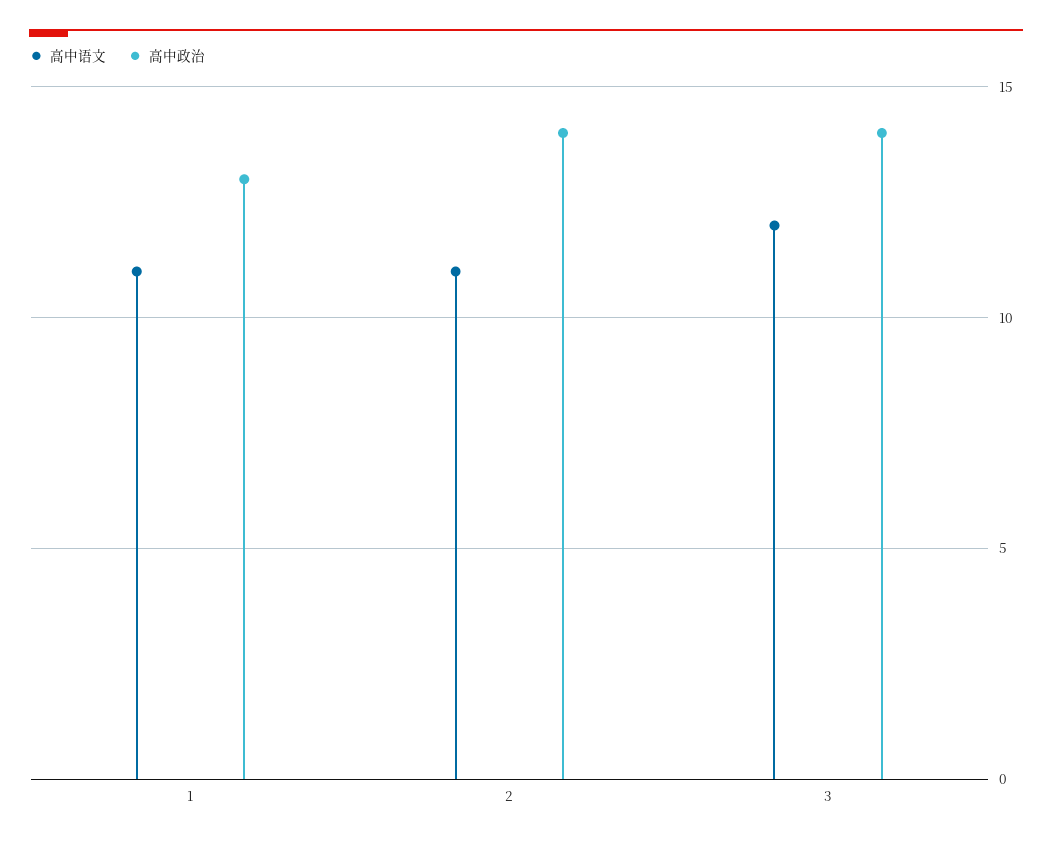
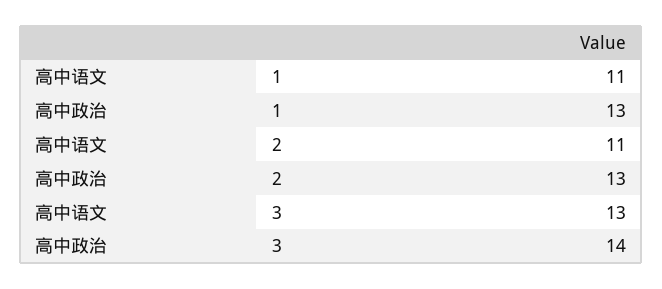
  {
    "高中语文": {
      "1": 11,
      "2": 11,
-     "3": 12
+     "3": 13
    },
    "高中政治": {
      "1": 13,
-     "2": 14,
+     "2": 13,
      "3": 14
    }
  }

